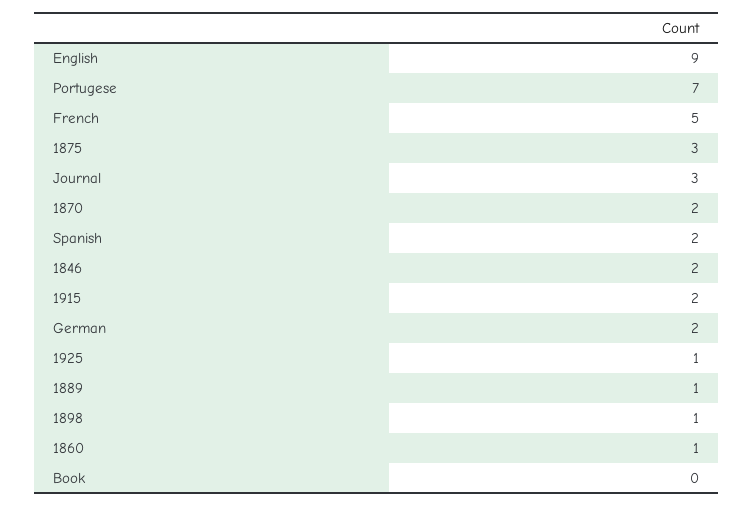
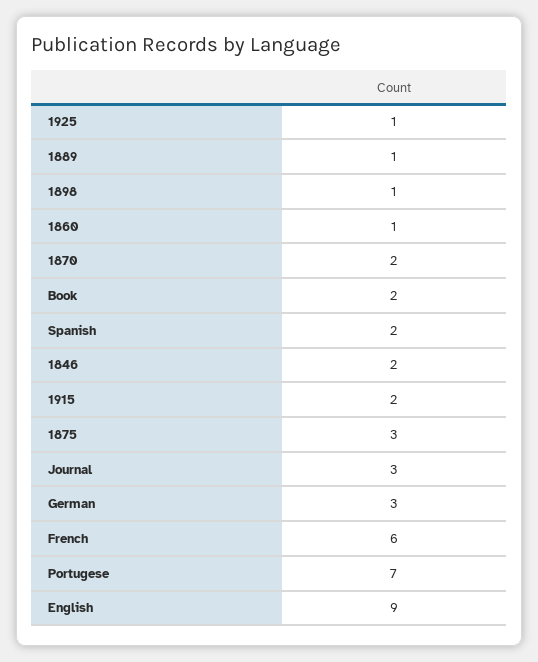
  {
    "English": 9,
    "Portugese": 7,
-   "French": 5,
+   "French": 6,
    "1875": 3,
    "Journal": 3,
    "1870": 2,
    "Spanish": 2,
    "1846": 2,
    "1915": 2,
-   "German": 2,
+   "German": 3,
    "1925": 1,
    "1889": 1,
    "1898": 1,
    "1860": 1,
-   "Book": 0
+   "Book": 2
  }

